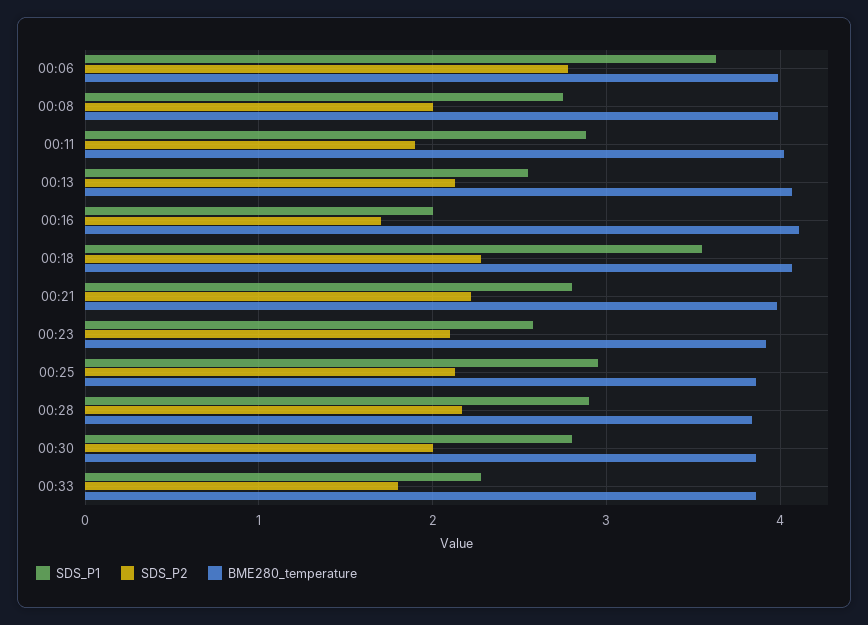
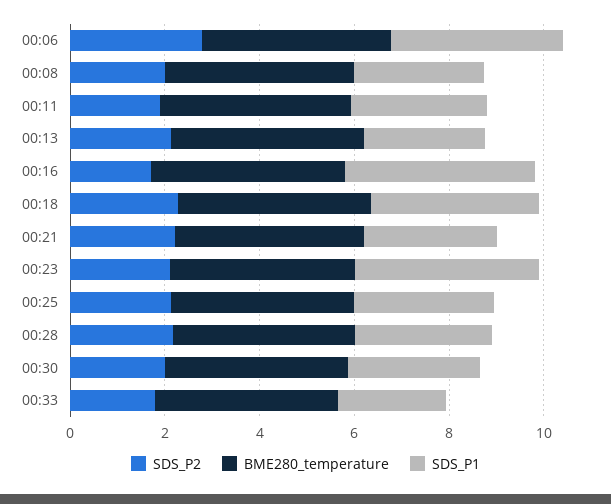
  {
    "SDS_P1": {
      "00:06": 3.6,
      "00:08": 2.8,
      "00:11": 2.9,
      "00:13": 2.6,
-     "00:16": 2,
+     "00:16": 4,
      "00:18": 3.6,
      "00:21": 2.8,
-     "00:23": 2.6,
+     "00:23": 4,
      "00:25": 3,
      "00:28": 2.9,
      "00:30": 2.8,
      "00:33": 2.3
    },
    "SDS_P2": {
      "00:06": 2.8,
      "00:08": 2,
      "00:11": 1.9,
      "00:13": 2.1,
      "00:16": 1.7,
      "00:18": 2.3,
      "00:21": 2.2,
      "00:23": 2.1,
      "00:25": 2.1,
      "00:28": 2.2,
      "00:30": 2,
      "00:33": 1.8
    },
    "BME280_temperature": {
      "00:06": 4,
      "00:08": 4,
      "00:11": 4,
      "00:13": 4.1,
      "00:16": 4.1,
      "00:18": 4.1,
      "00:21": 4,
      "00:23": 3.9,
      "00:25": 3.9,
      "00:28": 3.8,
      "00:30": 3.9,
      "00:33": 3.9
    }
  }

